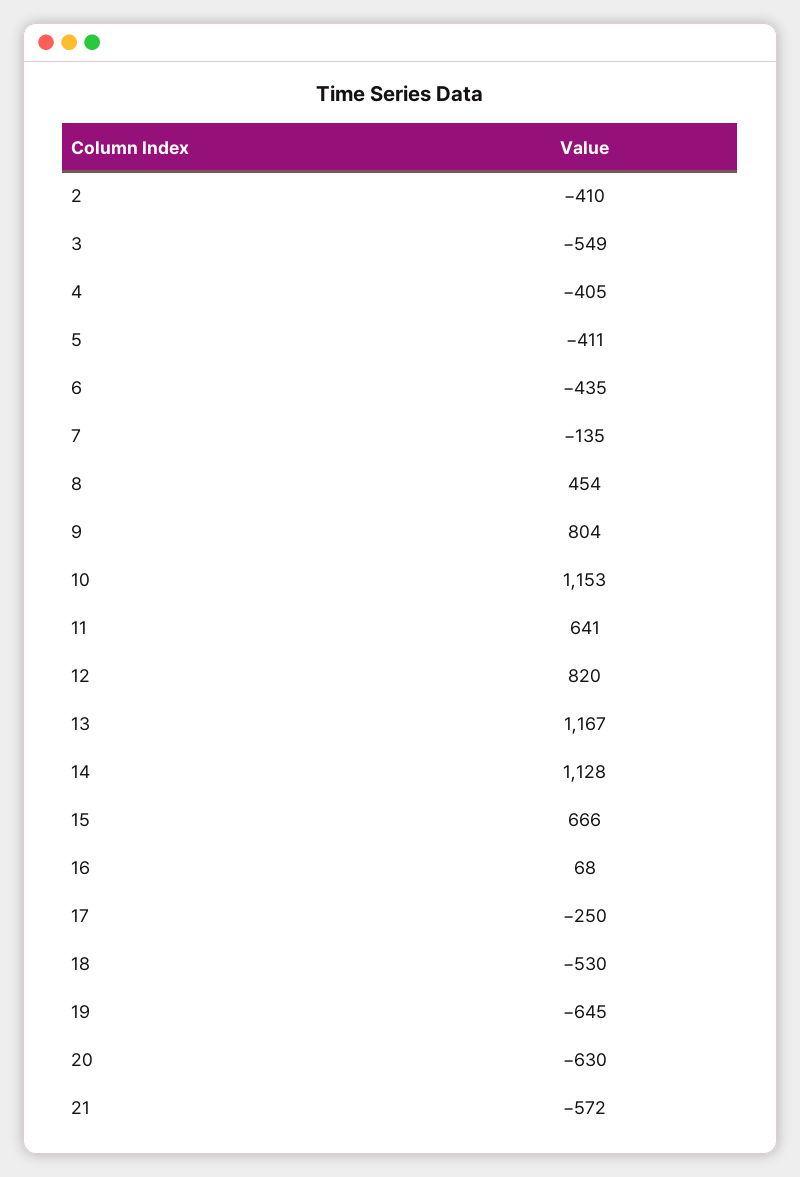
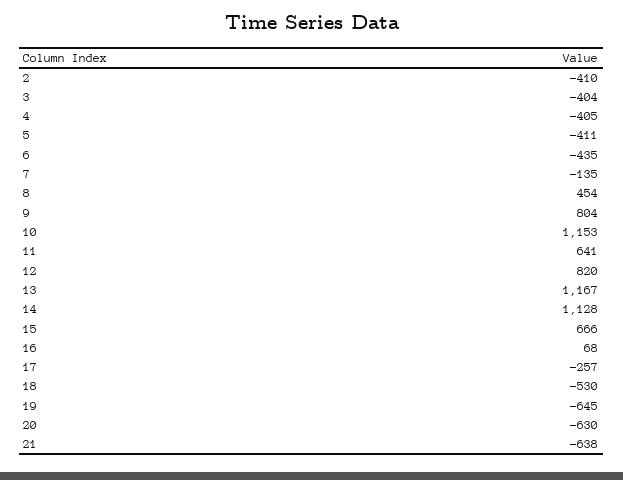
  {
    "2": -410,
-   "3": -549,
+   "3": -404,
    "4": -405,
    "5": -411,
    "6": -435,
    "7": -135,
    "8": 454,
    "9": 804,
    "10": 1153,
    "11": 641,
    "12": 820,
    "13": 1167,
    "14": 1128,
    "15": 666,
    "16": 68,
-   "17": -250,
+   "17": -257,
    "18": -530,
    "19": -645,
    "20": -630,
-   "21": -572
+   "21": -638
  }

